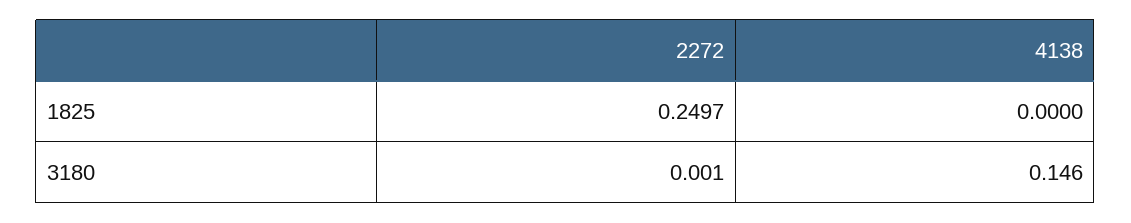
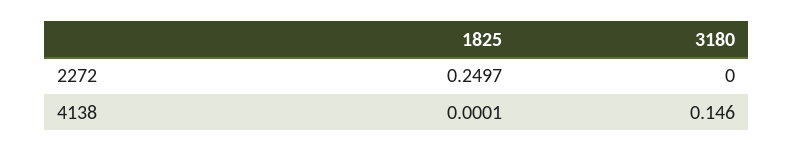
  {
    "2272": {
      "1825": 0.2497,
-     "3180": 0.001
+     "3180": 0
    },
    "4138": {
-     "1825": 0,
+     "1825": 0.0001,
      "3180": 0.146
    }
  }

